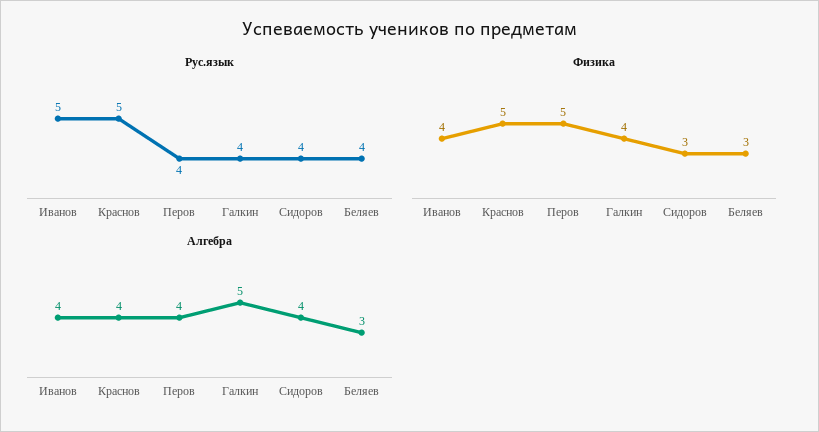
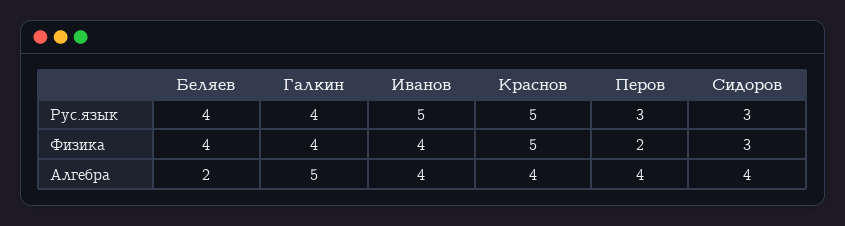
  {
    "Рус.язык": {
      "Иванов": 5,
      "Краснов": 5,
-     "Перов": 4,
+     "Перов": 3,
      "Галкин": 4,
-     "Сидоров": 4,
+     "Сидоров": 3,
      "Беляев": 4
    },
    "Физика": {
      "Иванов": 4,
      "Краснов": 5,
-     "Перов": 5,
+     "Перов": 2,
      "Галкин": 4,
      "Сидоров": 3,
-     "Беляев": 3
+     "Беляев": 4
    },
    "Алгебра": {
      "Иванов": 4,
      "Краснов": 4,
      "Перов": 4,
      "Галкин": 5,
      "Сидоров": 4,
-     "Беляев": 3
+     "Беляев": 2
    }
  }

